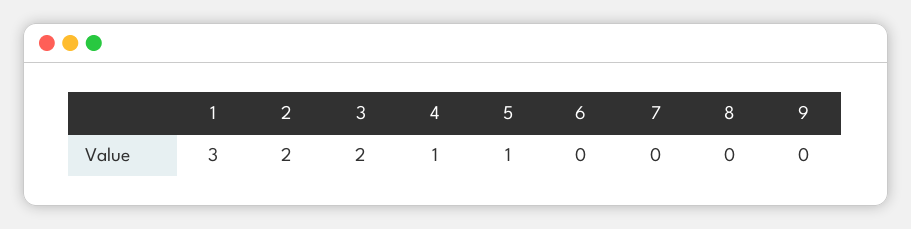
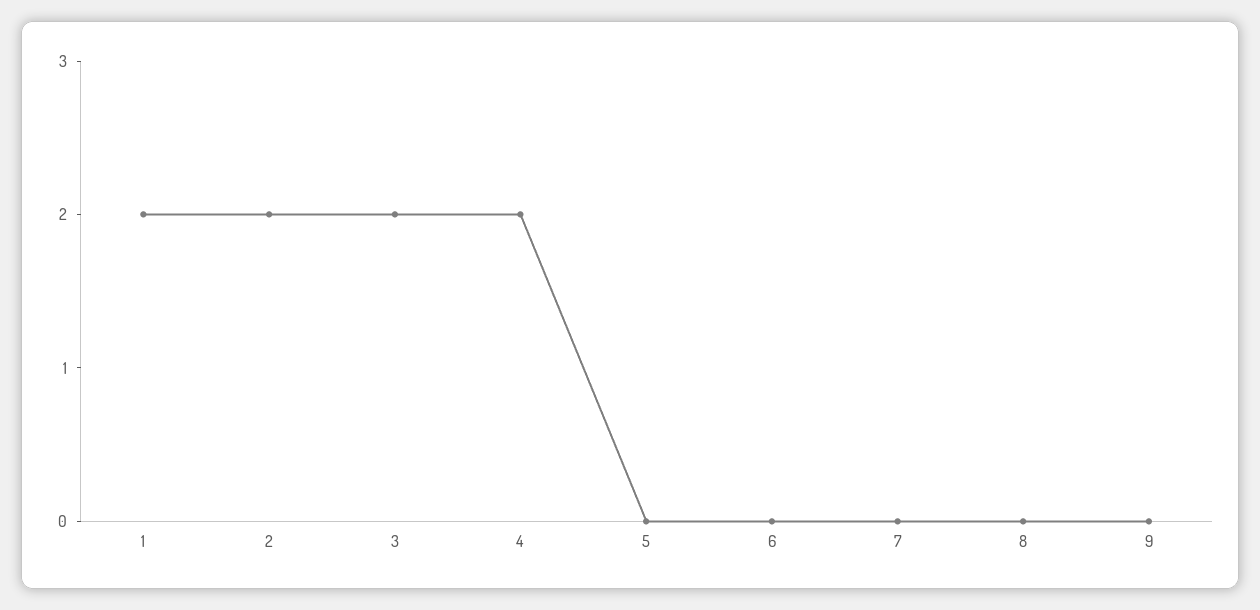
  {
-   "1": 3,
+   "1": 2,
    "2": 2,
    "3": 2,
-   "4": 1,
+   "4": 2,
-   "5": 1,
+   "5": 0,
    "6": 0,
    "7": 0,
    "8": 0,
    "9": 0
  }

